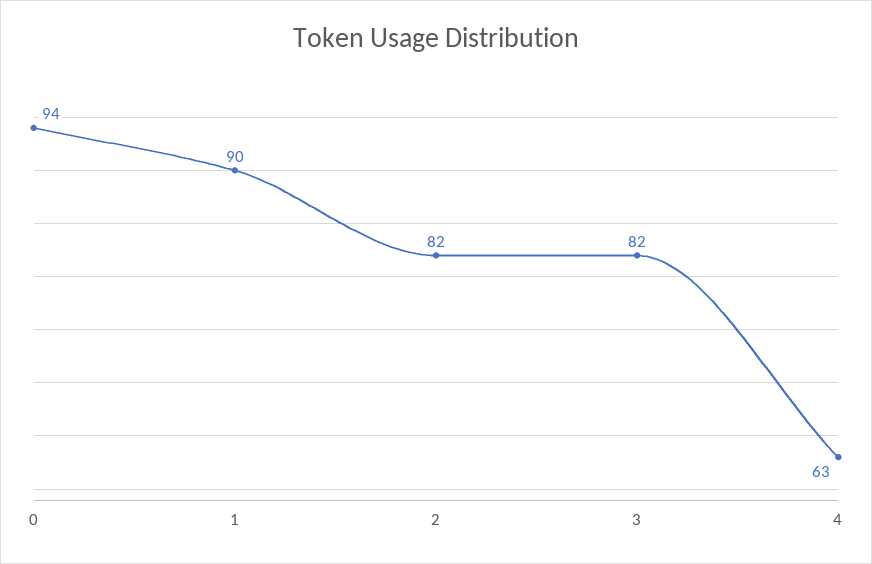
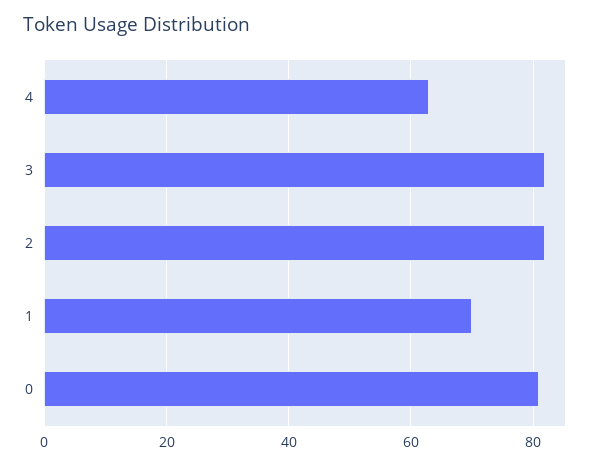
  {
-   "0": 94,
+   "0": 80,
-   "1": 90,
+   "1": 70,
    "2": 82,
    "3": 82,
    "4": 63
  }

